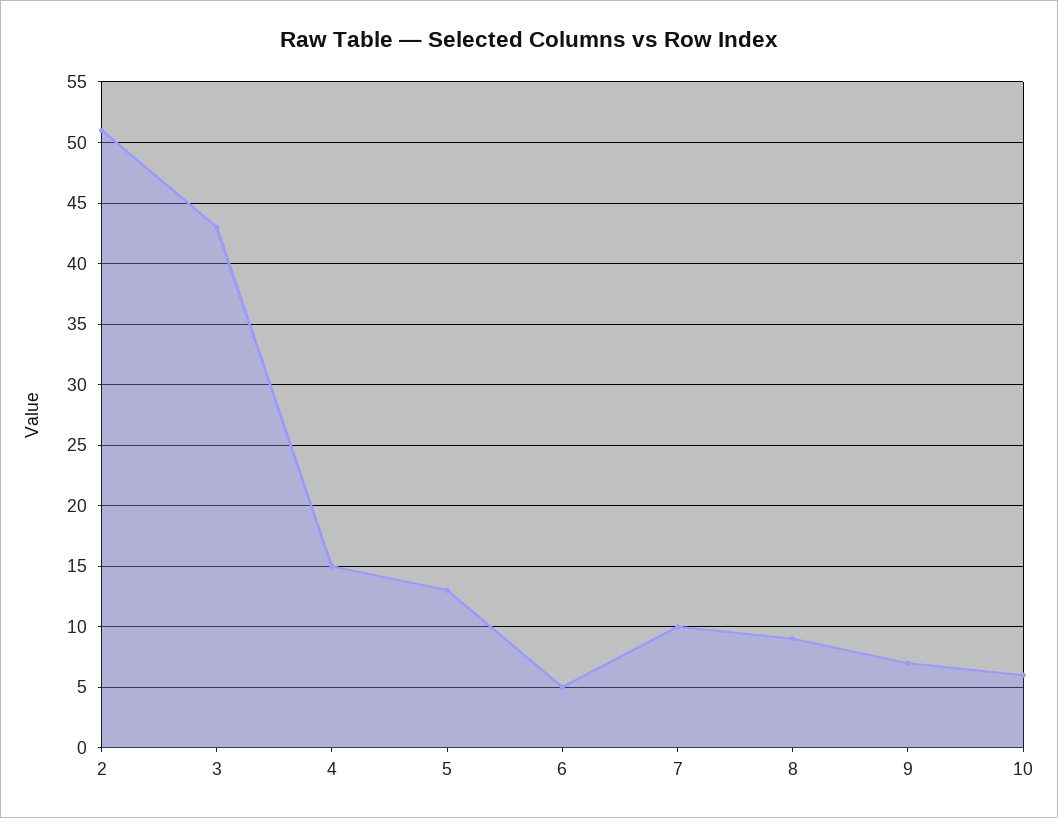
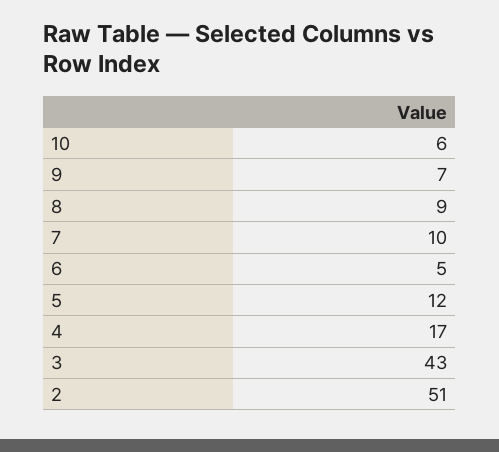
  {
    "2": 51,
    "3": 43,
-   "4": 15,
+   "4": 17,
-   "5": 13,
+   "5": 12,
    "6": 5,
    "7": 10,
    "8": 9,
    "9": 7,
    "10": 6
  }

